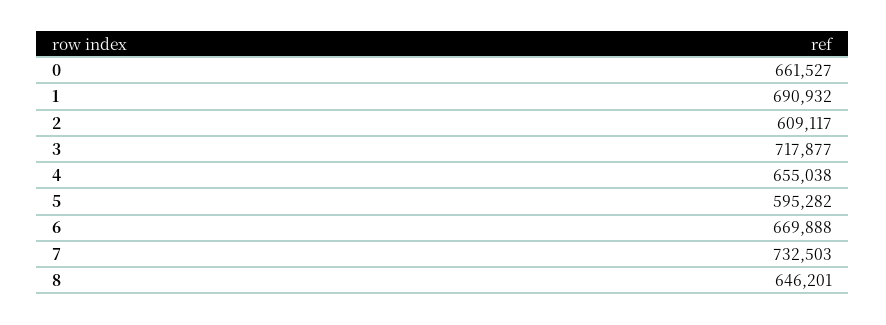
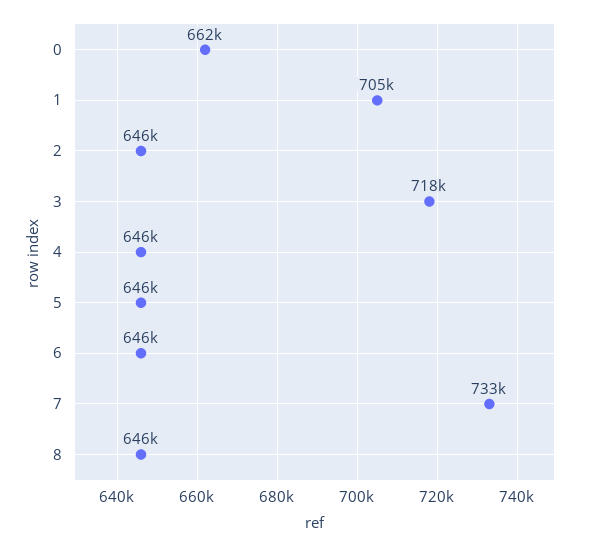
  {
    "0": 661527,
-   "1": 690932,
+   "1": 705000,
-   "2": 609117,
+   "2": 646000,
    "3": 717877,
-   "4": 655038,
+   "4": 646000,
-   "5": 595282,
+   "5": 646000,
-   "6": 669888,
+   "6": 646000,
    "7": 732503,
    "8": 646201
  }

